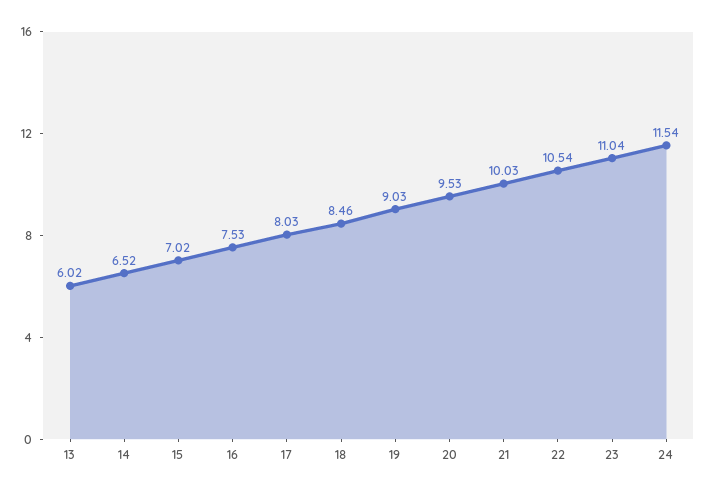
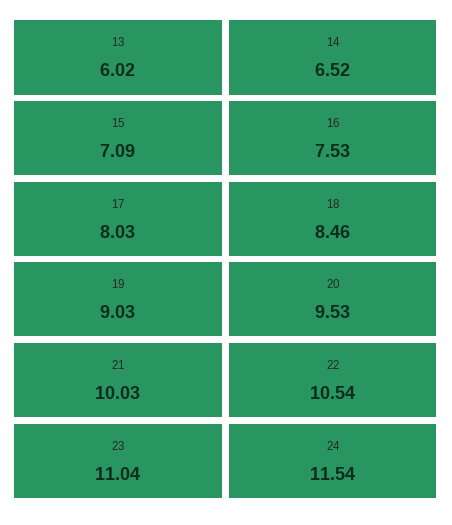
  {
    "13": 6.02,
    "14": 6.52,
-   "15": 7.02,
+   "15": 7.09,
    "16": 7.53,
    "17": 8.03,
    "18": 8.46,
    "19": 9.03,
    "20": 9.53,
    "21": 10.03,
    "22": 10.54,
    "23": 11.04,
    "24": 11.54
  }

